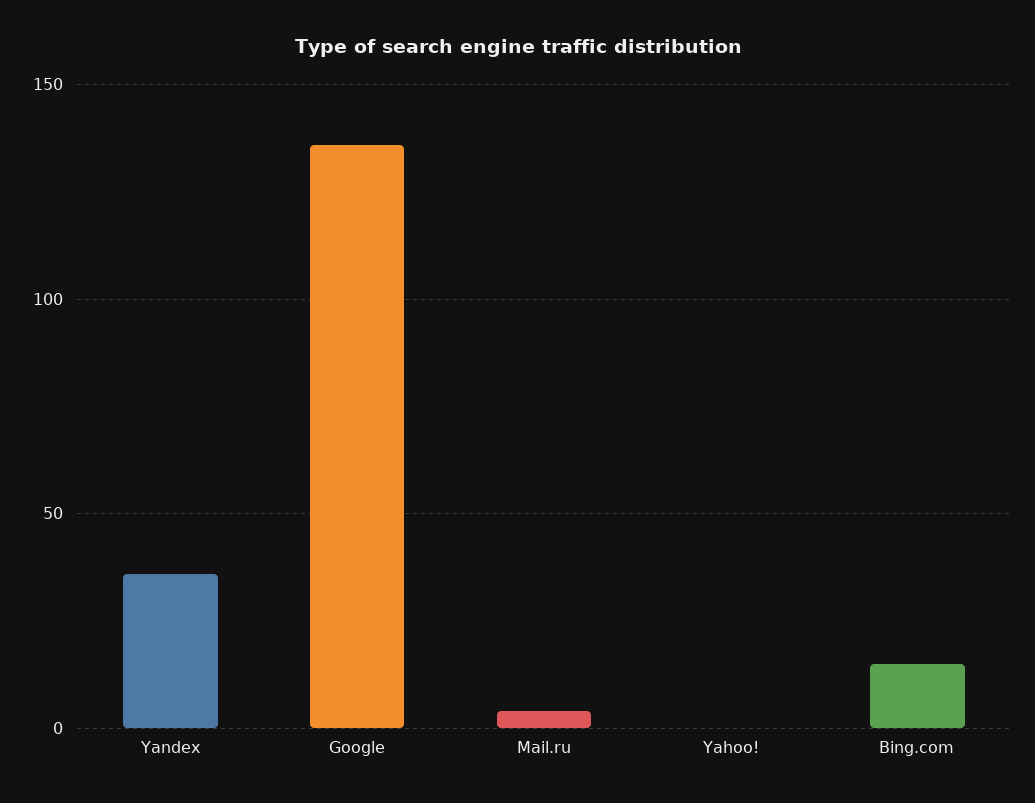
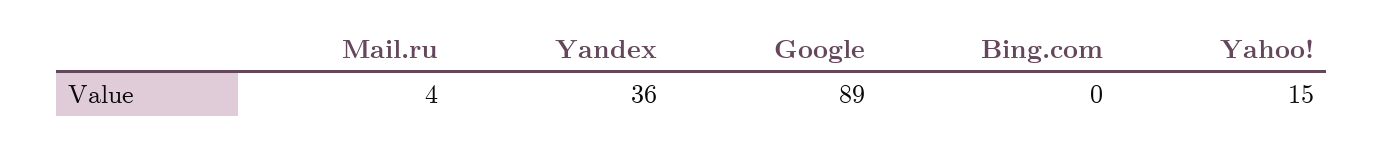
  {
    "Yandex": 36,
-   "Google": 135,
+   "Google": 89,
    "Mail.ru": 4,
-   "Yahoo!": 0,
+   "Yahoo!": 15,
-   "Bing.com": 15
+   "Bing.com": 0
  }

